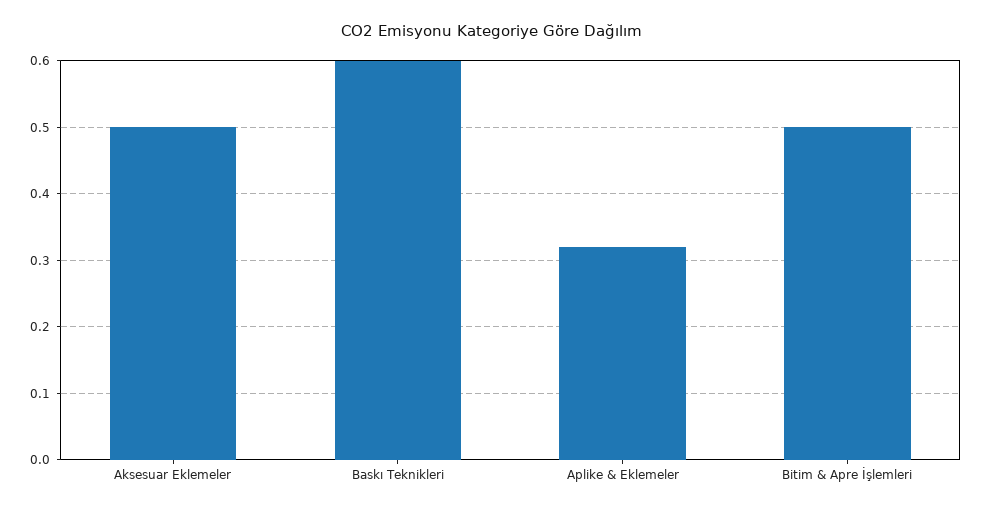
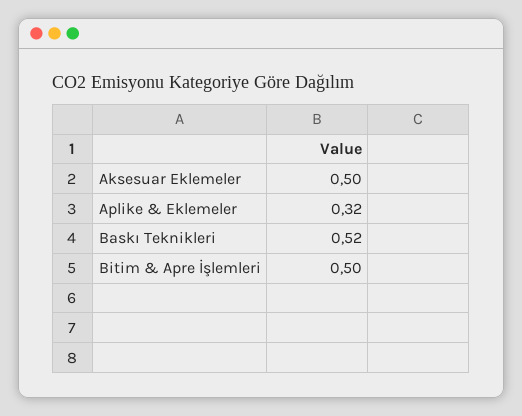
  {
    "Aksesuar Eklemeler": 0.5,
-   "Baskı Teknikleri": 0.6,
+   "Baskı Teknikleri": 0.52,
    "Aplike & Eklemeler": 0.32,
    "Bitim & Apre İşlemleri": 0.5
  }

